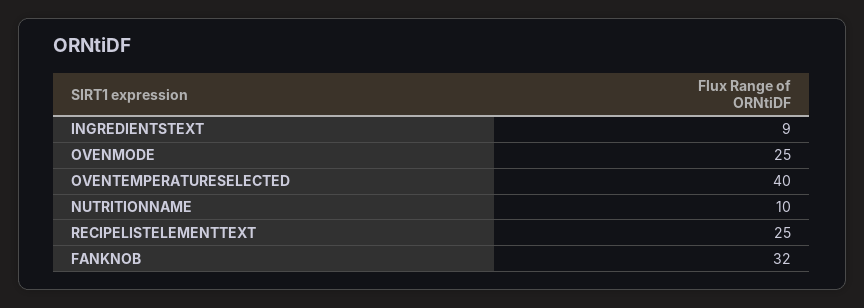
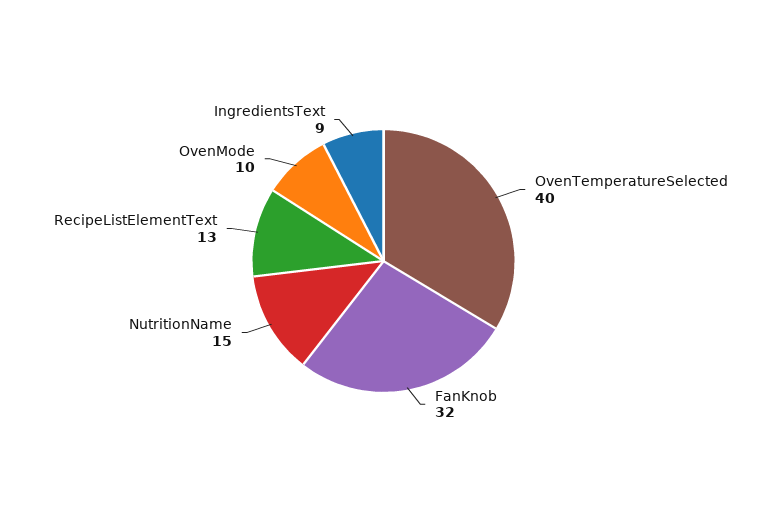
  {
    "INGREDIENTSTEXT": 9,
-   "OVENMODE": 25,
+   "OVENMODE": 10,
    "OVENTEMPERATURESELECTED": 40,
-   "NUTRITIONNAME": 10,
+   "NUTRITIONNAME": 15,
-   "RECIPELISTELEMENTTEXT": 25,
+   "RECIPELISTELEMENTTEXT": 13,
    "FANKNOB": 32
  }

